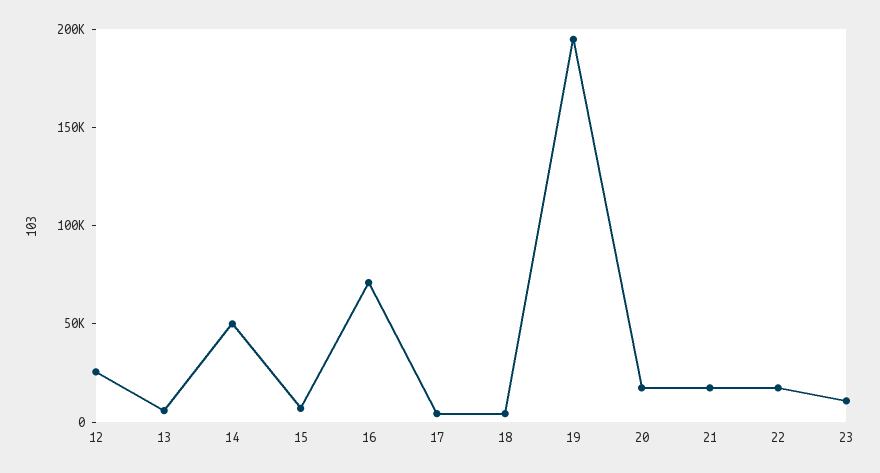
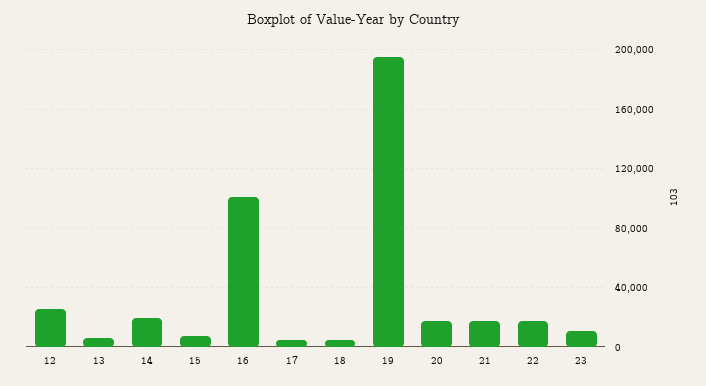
  {
    "12": 25000,
    "13": 5000,
-   "14": 50000,
+   "14": 20000,
    "15": 5000,
-   "16": 70000,
+   "16": 100000,
    "17": 5000,
    "18": 5000,
    "19": 195000,
    "20": 15000,
    "21": 15000,
    "22": 15000,
    "23": 10000
  }

